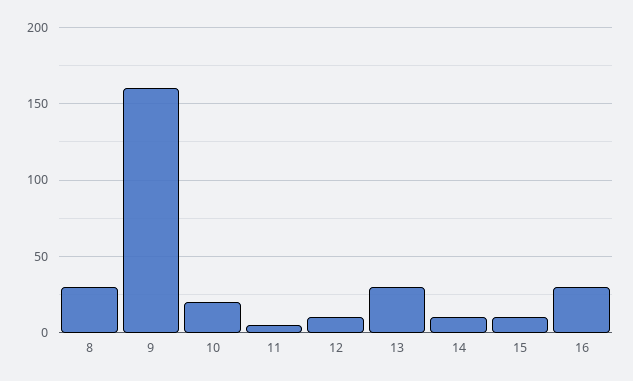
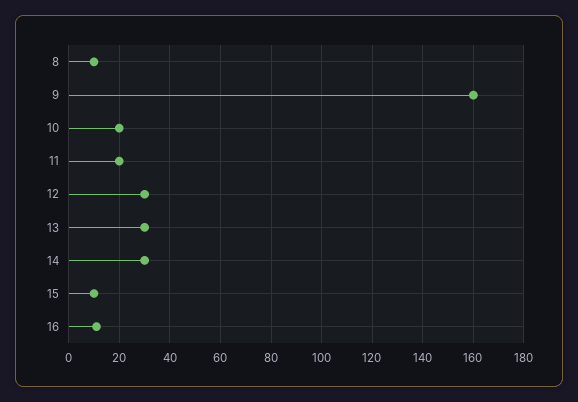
  {
-   "8": 30,
+   "8": 10,
    "9": 160,
    "10": 20,
-   "11": 5,
+   "11": 20,
-   "12": 10,
+   "12": 30,
    "13": 30,
-   "14": 10,
+   "14": 30,
    "15": 10,
-   "16": 30
+   "16": 10
  }

